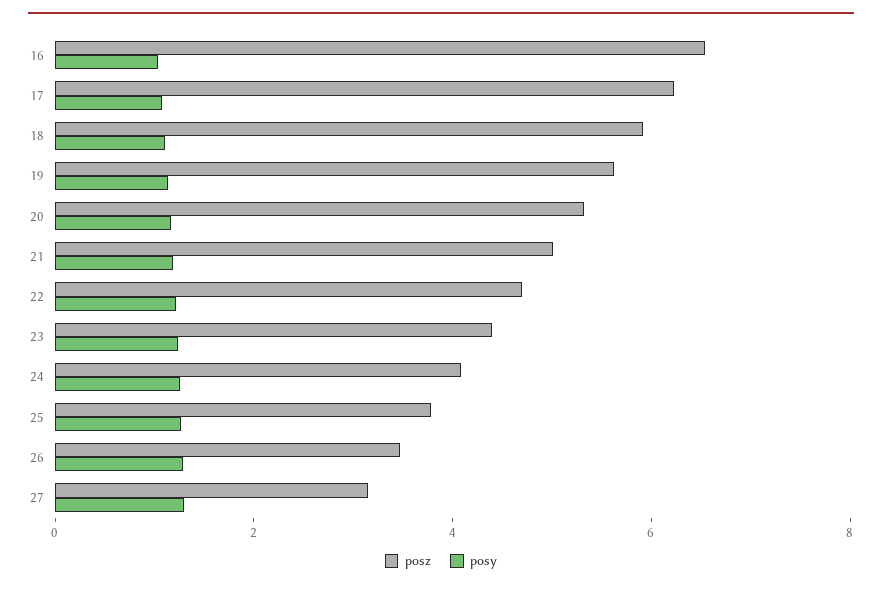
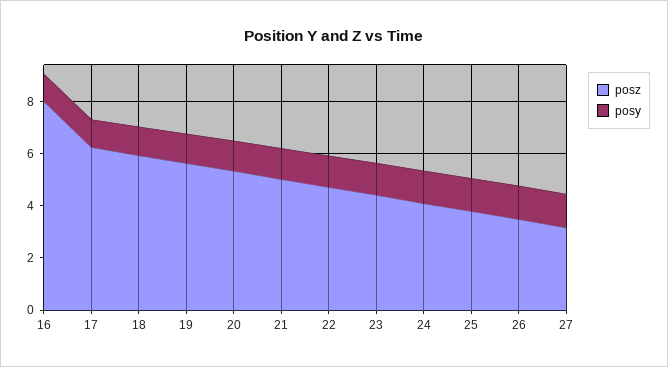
  {
    "posz": {
-     "16": 6.5,
+     "16": 8,
      "17": 6,
      "18": 6,
      "19": 5.5,
      "20": 5.5,
      "21": 5,
      "22": 4.5,
      "23": 4.5,
      "24": 4,
      "25": 4,
      "26": 3.5,
      "27": 3
    },
    "posy": {
      "16": 1,
      "17": 1,
      "18": 1,
      "19": 1,
      "20": 1,
      "21": 1,
      "22": 1,
      "23": 1,
      "24": 1.5,
      "25": 1.5,
      "26": 1.5,
      "27": 1.5
    }
  }

